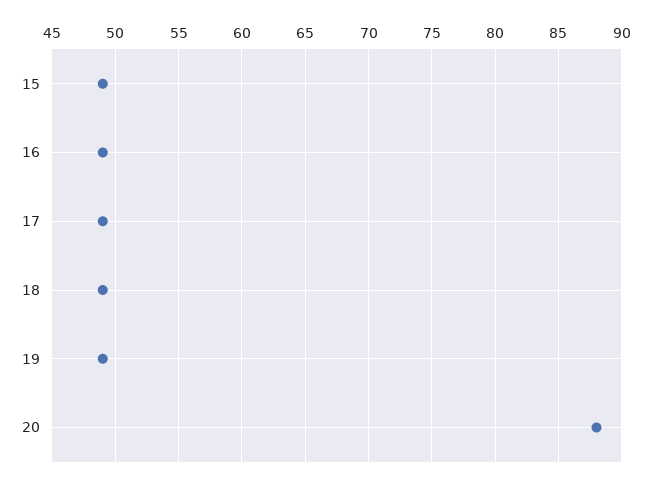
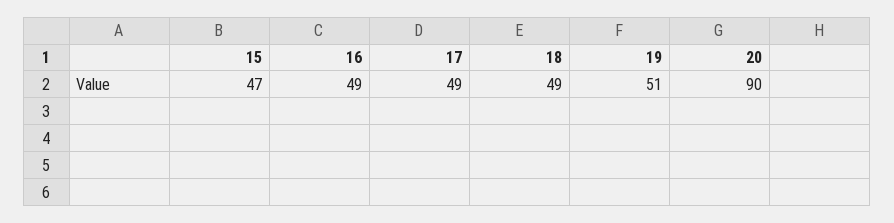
  {
-   "15": 49,
+   "15": 47,
    "16": 49,
    "17": 49,
    "18": 49,
-   "19": 49,
+   "19": 51,
-   "20": 88
+   "20": 90
  }

